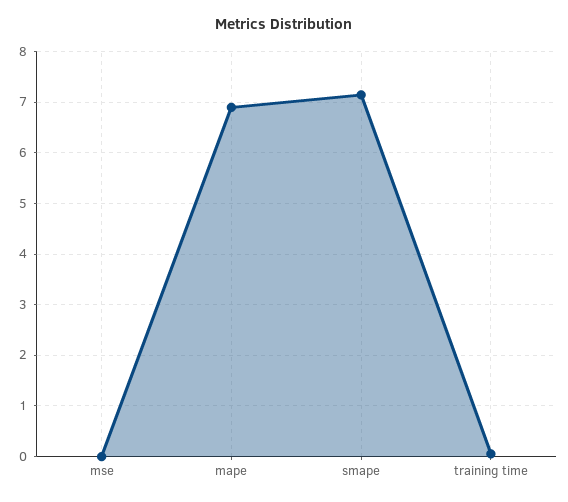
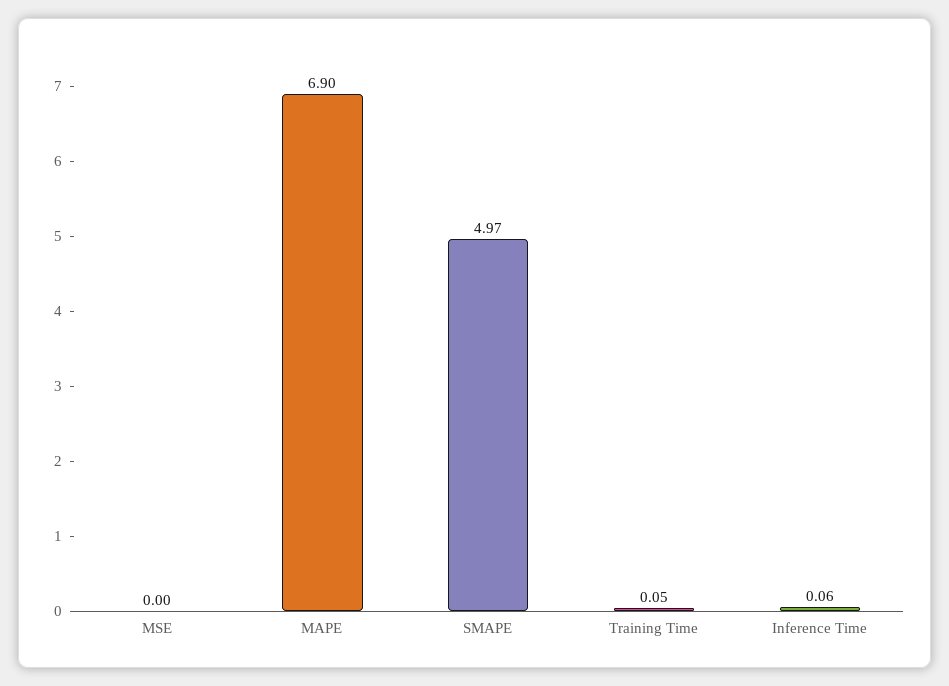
  {
    "mse": 0,
    "mape": 6.9,
-   "smape": 7.2,
+   "smape": 4.97,
-   "training time": 0.05
+   "training time": 0.05,
+   "Inference Time": 0.06
  }

